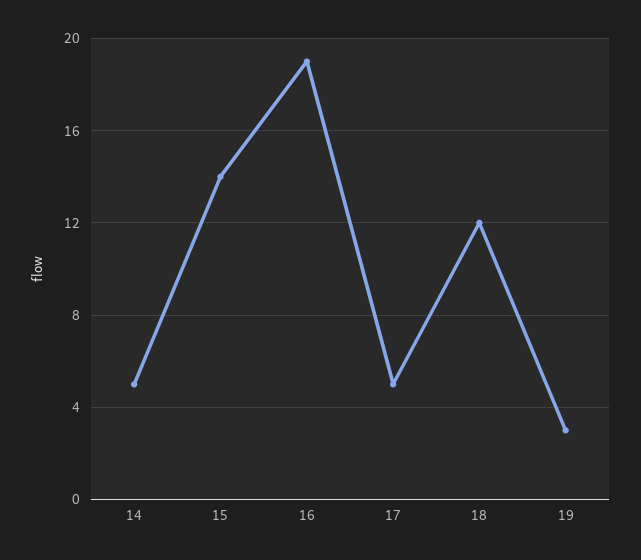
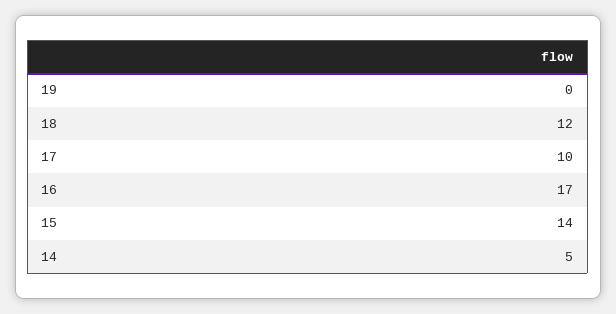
  {
    "14": 5,
    "15": 14,
-   "16": 19,
+   "16": 17,
-   "17": 5,
+   "17": 10,
    "18": 12,
-   "19": 3
+   "19": 0
  }

